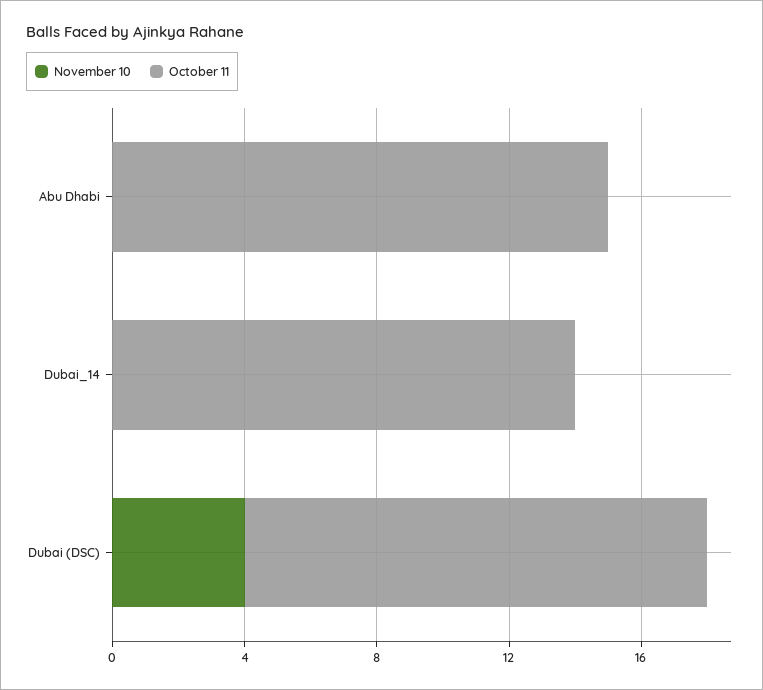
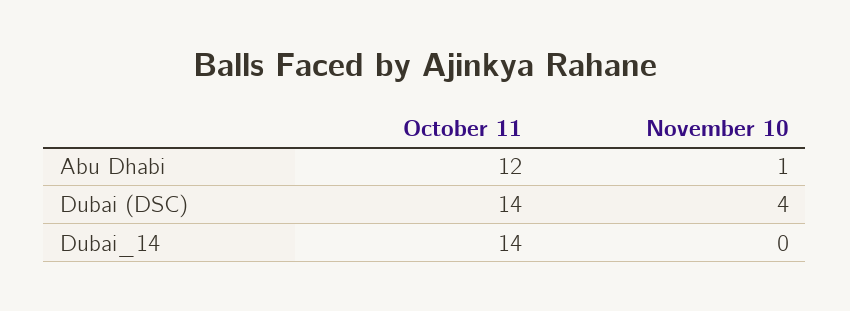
  {
    "November 10": {
-     "Abu Dhabi": 0,
+     "Abu Dhabi": 1,
      "Dubai_14": 0,
      "Dubai (DSC)": 4
    },
    "October 11": {
-     "Abu Dhabi": 15,
+     "Abu Dhabi": 12,
      "Dubai_14": 14,
      "Dubai (DSC)": 14
    }
  }

